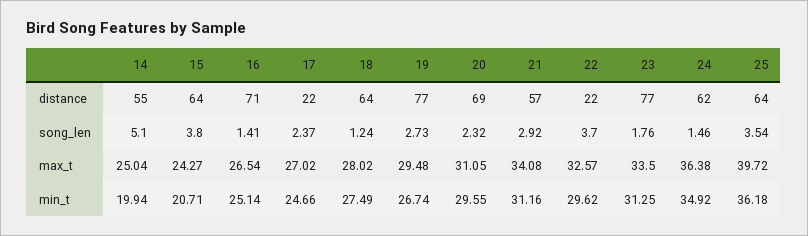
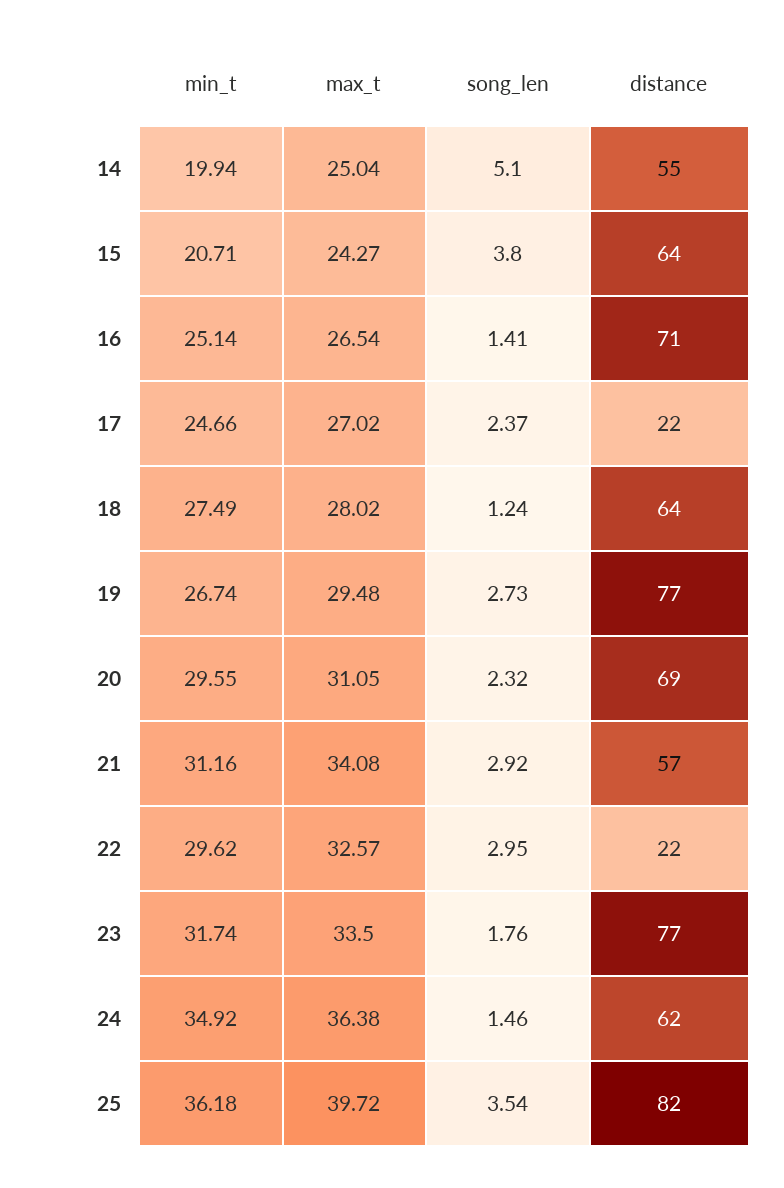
  {
    "14": {
      "distance": 55,
      "song_len": 5.1,
      "max_t": 25.04,
      "min_t": 19.94
    },
    "15": {
      "distance": 64,
      "song_len": 3.8,
      "max_t": 24.27,
      "min_t": 20.71
    },
    "16": {
      "distance": 71,
      "song_len": 1.41,
      "max_t": 26.54,
      "min_t": 25.14
    },
    "17": {
      "distance": 22,
      "song_len": 2.37,
      "max_t": 27.02,
      "min_t": 24.66
    },
    "18": {
      "distance": 64,
      "song_len": 1.24,
      "max_t": 28.02,
      "min_t": 27.49
    },
    "19": {
      "distance": 77,
      "song_len": 2.73,
      "max_t": 29.48,
      "min_t": 26.74
    },
    "20": {
      "distance": 69,
      "song_len": 2.32,
      "max_t": 31.05,
      "min_t": 29.55
    },
    "21": {
      "distance": 57,
      "song_len": 2.92,
      "max_t": 34.08,
      "min_t": 31.16
    },
    "22": {
      "distance": 22,
-     "song_len": 3.7,
+     "song_len": 2.95,
      "max_t": 32.57,
      "min_t": 29.62
    },
    "23": {
      "distance": 77,
      "song_len": 1.76,
      "max_t": 33.5,
-     "min_t": 31.25
+     "min_t": 31.74
    },
    "24": {
      "distance": 62,
      "song_len": 1.46,
      "max_t": 36.38,
      "min_t": 34.92
    },
    "25": {
-     "distance": 64,
+     "distance": 82,
      "song_len": 3.54,
      "max_t": 39.72,
      "min_t": 36.18
    }
  }

